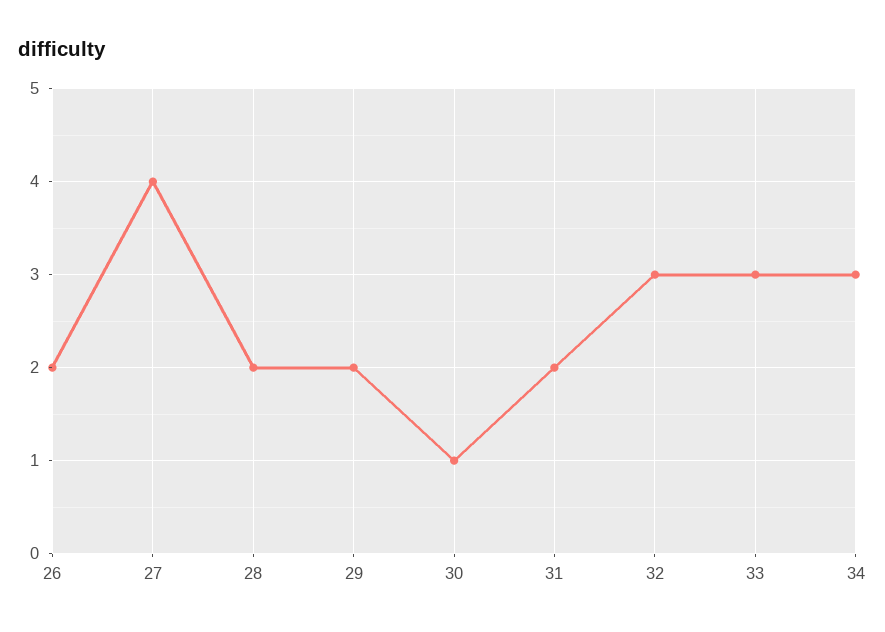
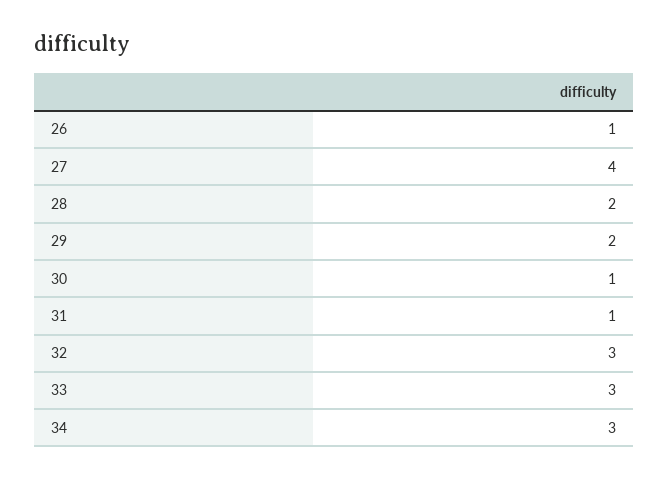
  {
-   "26": 2,
+   "26": 1,
    "27": 4,
    "28": 2,
    "29": 2,
    "30": 1,
-   "31": 2,
+   "31": 1,
    "32": 3,
    "33": 3,
    "34": 3
  }

